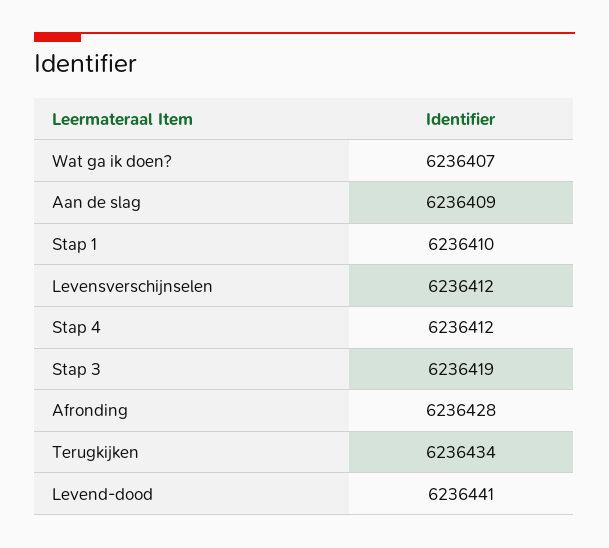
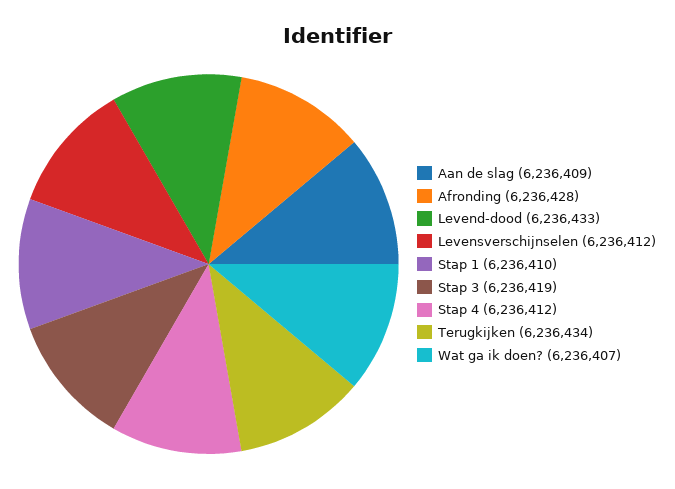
  {
    "Wat ga ik doen?": 6236407,
    "Aan de slag": 6236409,
    "Stap 1": 6236410,
    "Levensverschijnselen": 6236412,
    "Stap 4": 6236412,
    "Stap 3": 6236419,
    "Afronding": 6236428,
    "Terugkijken": 6236434,
-   "Levend-dood": 6236441
+   "Levend-dood": 6236433
  }

